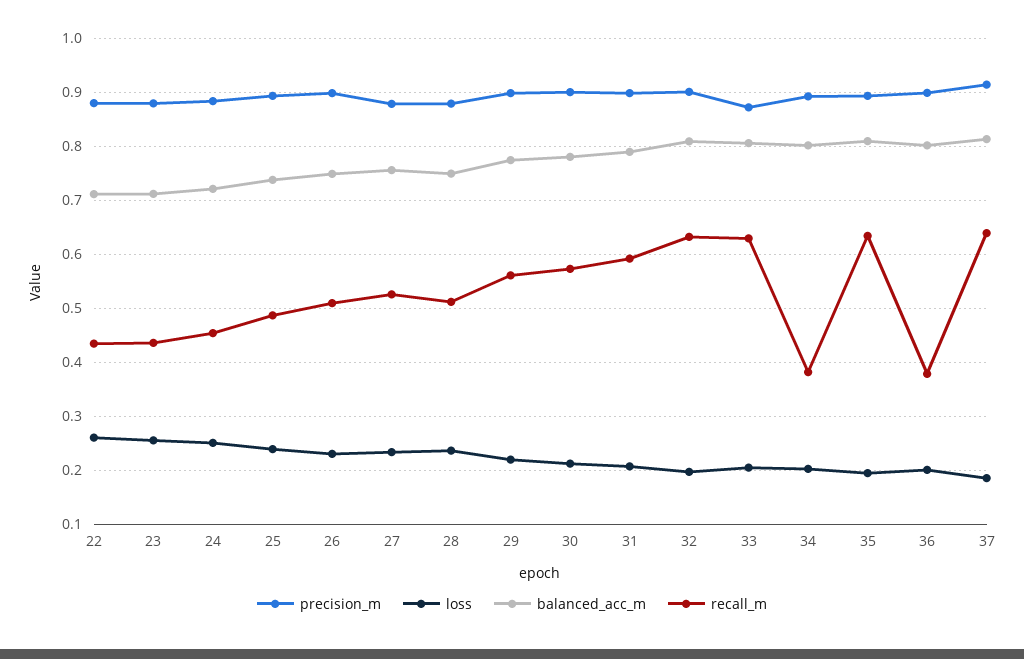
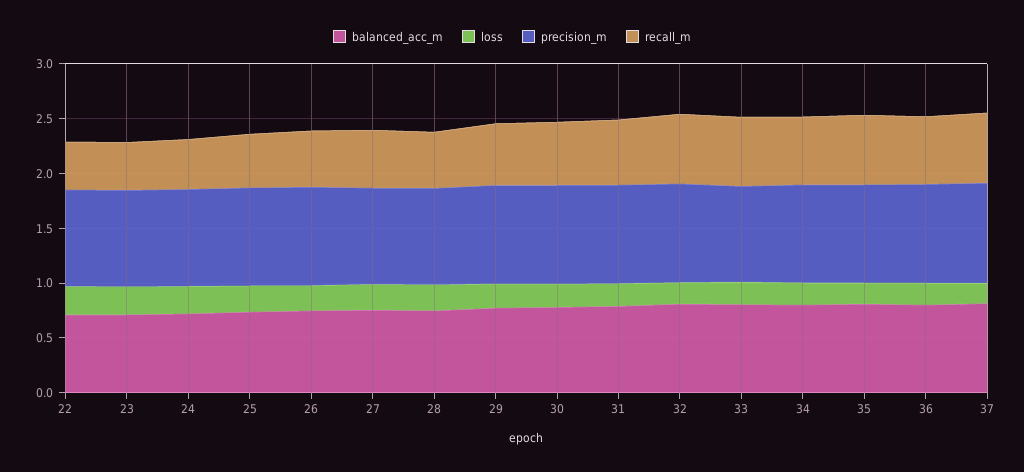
  {
    "precision_m": {
      "22": 0.88,
      "23": 0.88,
      "24": 0.88,
      "25": 0.9,
      "26": 0.9,
      "27": 0.88,
      "28": 0.88,
      "29": 0.9,
      "30": 0.9,
      "31": 0.9,
      "32": 0.9,
      "33": 0.88,
      "34": 0.9,
      "35": 0.9,
      "36": 0.9,
      "37": 0.92
    },
    "loss": {
      "22": 0.26,
      "23": 0.26,
      "24": 0.26,
      "25": 0.24,
      "26": 0.24,
      "27": 0.24,
      "28": 0.24,
      "29": 0.22,
      "30": 0.22,
      "31": 0.2,
      "32": 0.2,
      "33": 0.2,
      "34": 0.2,
      "35": 0.2,
      "36": 0.2,
      "37": 0.18
    },
    "balanced_acc_m": {
      "22": 0.72,
      "23": 0.72,
      "24": 0.72,
      "25": 0.74,
      "26": 0.74,
      "27": 0.76,
      "28": 0.74,
      "29": 0.78,
      "30": 0.78,
      "31": 0.78,
      "32": 0.8,
      "33": 0.8,
      "34": 0.8,
      "35": 0.8,
      "36": 0.8,
      "37": 0.82
    },
    "recall_m": {
      "22": 0.44,
      "23": 0.44,
      "24": 0.46,
      "25": 0.48,
      "26": 0.5,
      "27": 0.52,
      "28": 0.52,
      "29": 0.56,
      "30": 0.58,
      "31": 0.6,
      "32": 0.64,
      "33": 0.64,
-     "34": 0.38,
+     "34": 0.6,
      "35": 0.64,
-     "36": 0.38,
+     "36": 0.6,
      "37": 0.64
    }
  }

